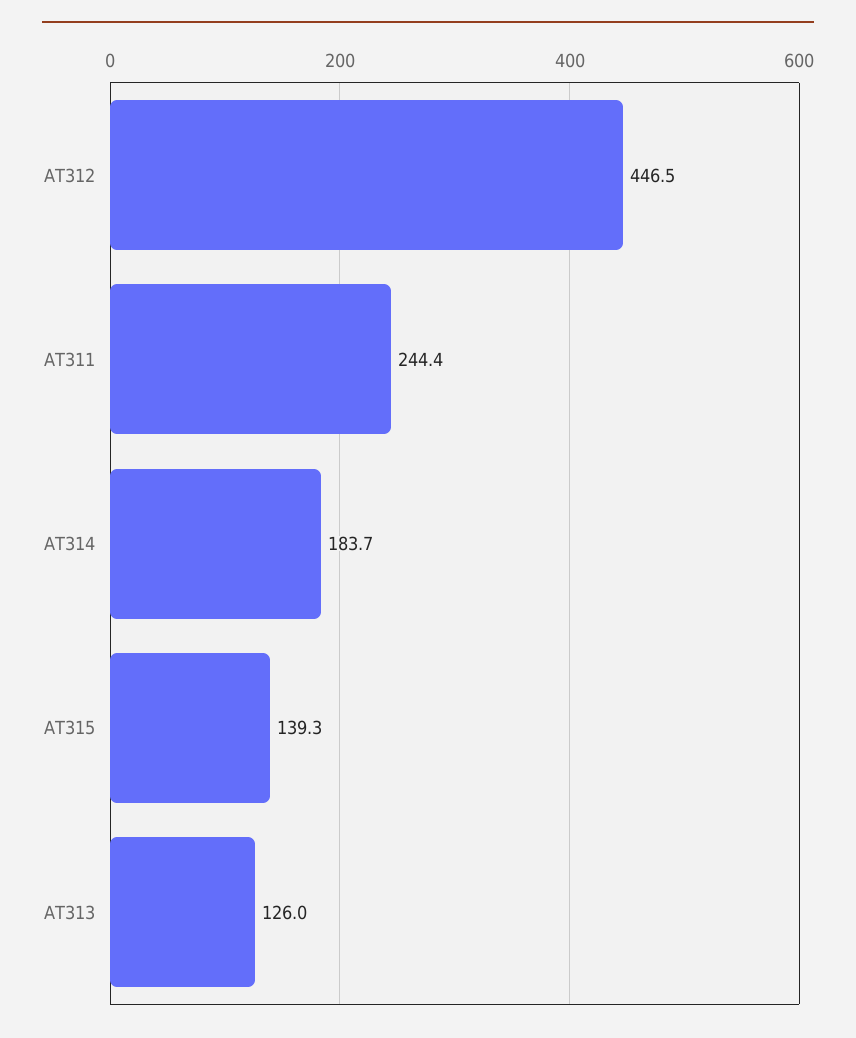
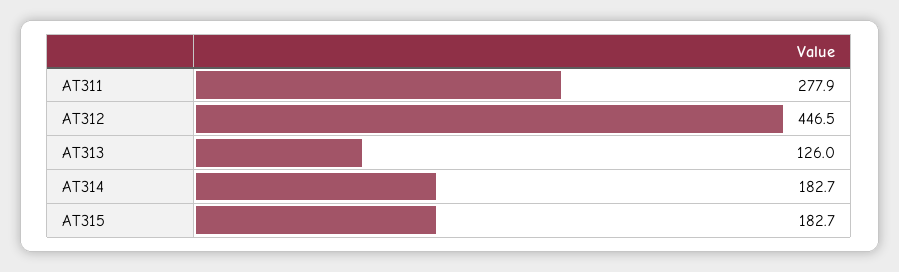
  {
    "AT312": 446.5,
-   "AT311": 244.4,
+   "AT311": 277.9,
-   "AT314": 183.7,
+   "AT314": 182.7,
-   "AT315": 139.3,
+   "AT315": 182.7,
    "AT313": 126
  }

